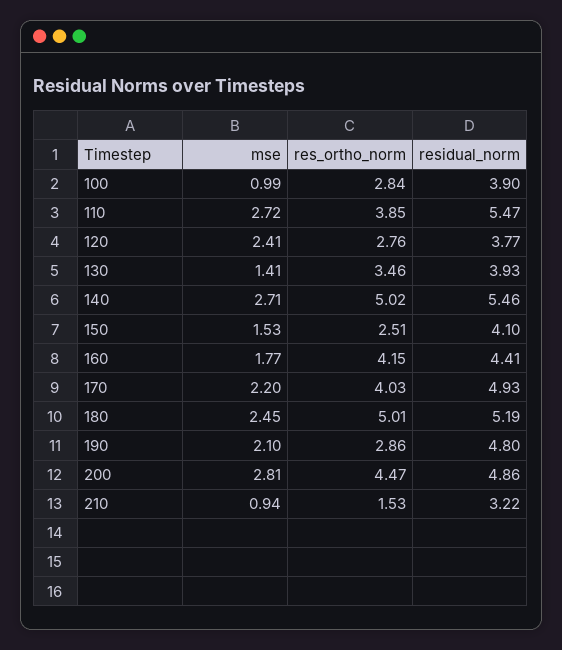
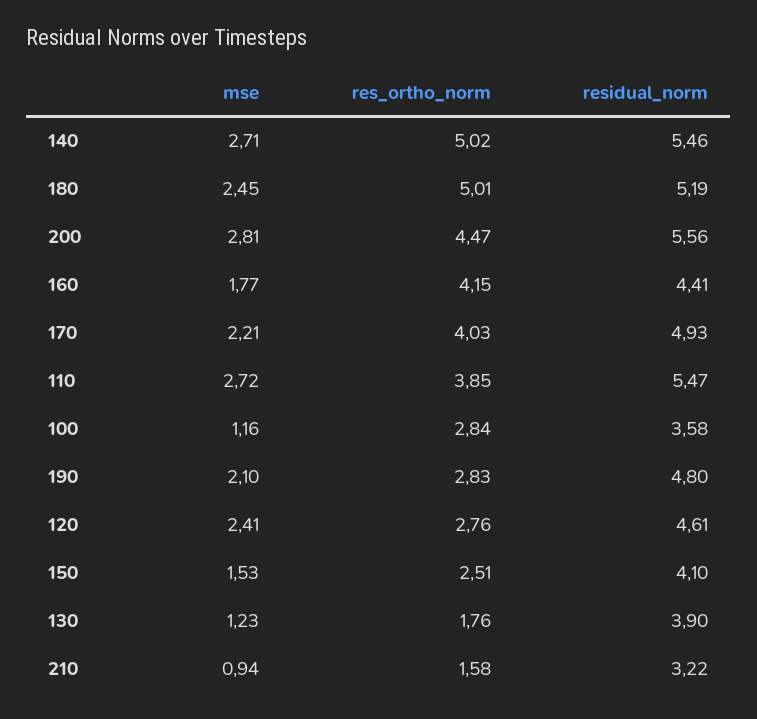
  {
    "mse": {
-     "100": 0.99,
+     "100": 1.16,
      "110": 2.72,
      "120": 2.41,
-     "130": 1.41,
+     "130": 1.23,
      "140": 2.71,
      "150": 1.53,
      "160": 1.77,
-     "170": 2.2,
+     "170": 2.21,
      "180": 2.45,
      "190": 2.1,
      "200": 2.81,
      "210": 0.94
    },
    "res_ortho_norm": {
      "100": 2.84,
      "110": 3.85,
      "120": 2.76,
-     "130": 3.46,
+     "130": 1.76,
      "140": 5.02,
      "150": 2.51,
      "160": 4.15,
      "170": 4.03,
      "180": 5.01,
-     "190": 2.86,
+     "190": 2.83,
      "200": 4.47,
-     "210": 1.53
+     "210": 1.58
    },
    "residual_norm": {
-     "100": 3.9,
+     "100": 3.58,
      "110": 5.47,
-     "120": 3.77,
+     "120": 4.61,
-     "130": 3.93,
+     "130": 3.9,
      "140": 5.46,
      "150": 4.1,
      "160": 4.41,
      "170": 4.93,
      "180": 5.19,
      "190": 4.8,
-     "200": 4.86,
+     "200": 5.56,
      "210": 3.22
    }
  }

